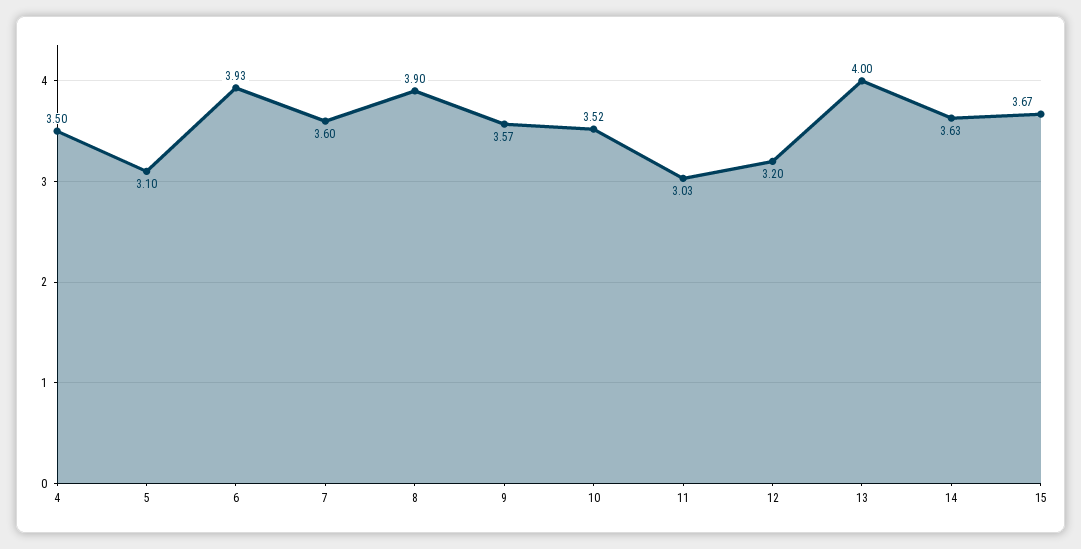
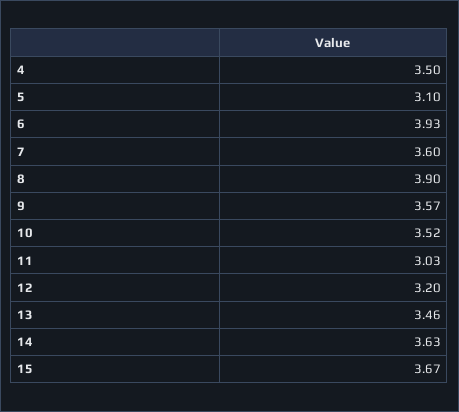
  {
    "4": 3.5,
    "5": 3.1,
    "6": 3.93,
    "7": 3.6,
    "8": 3.9,
    "9": 3.57,
    "10": 3.52,
    "11": 3.03,
    "12": 3.2,
-   "13": 4,
+   "13": 3.46,
    "14": 3.63,
    "15": 3.67
  }

